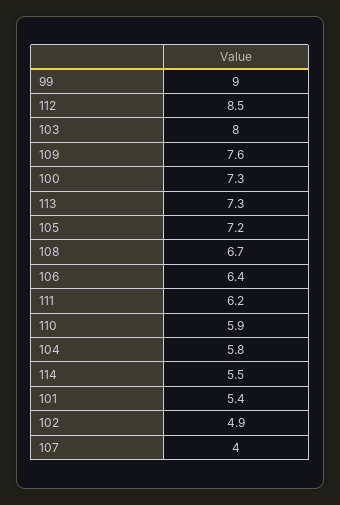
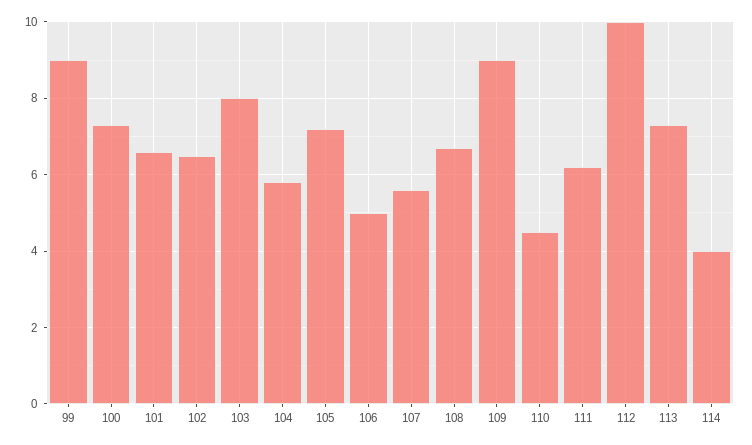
  {
    "99": 9,
-   "112": 8.5,
+   "112": 10,
    "103": 8,
-   "109": 7.6,
+   "109": 9,
    "100": 7.3,
    "113": 7.3,
    "105": 7.2,
    "108": 6.7,
-   "106": 6.4,
+   "106": 5,
    "111": 6.2,
-   "110": 5.9,
+   "110": 4.5,
    "104": 5.8,
-   "114": 5.5,
+   "114": 4,
-   "101": 5.4,
+   "101": 6.5,
-   "102": 4.9,
+   "102": 6.5,
-   "107": 4
+   "107": 5.5
  }

